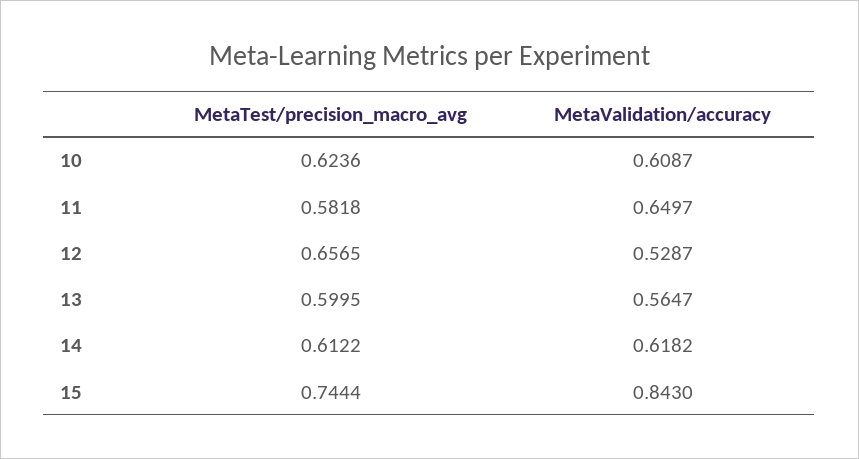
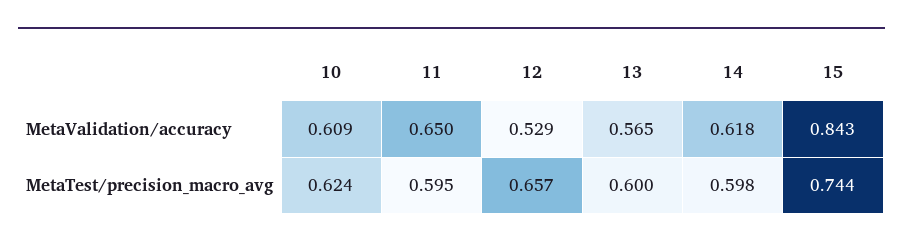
  {
    "MetaTest/precision_macro_avg": {
      "10": 0.6236,
-     "11": 0.5818,
+     "11": 0.595,
      "12": 0.6565,
      "13": 0.5995,
-     "14": 0.6122,
+     "14": 0.598,
      "15": 0.7444
    },
    "MetaValidation/accuracy": {
      "10": 0.6087,
      "11": 0.6497,
      "12": 0.5287,
      "13": 0.5647,
      "14": 0.6182,
      "15": 0.843
    }
  }

